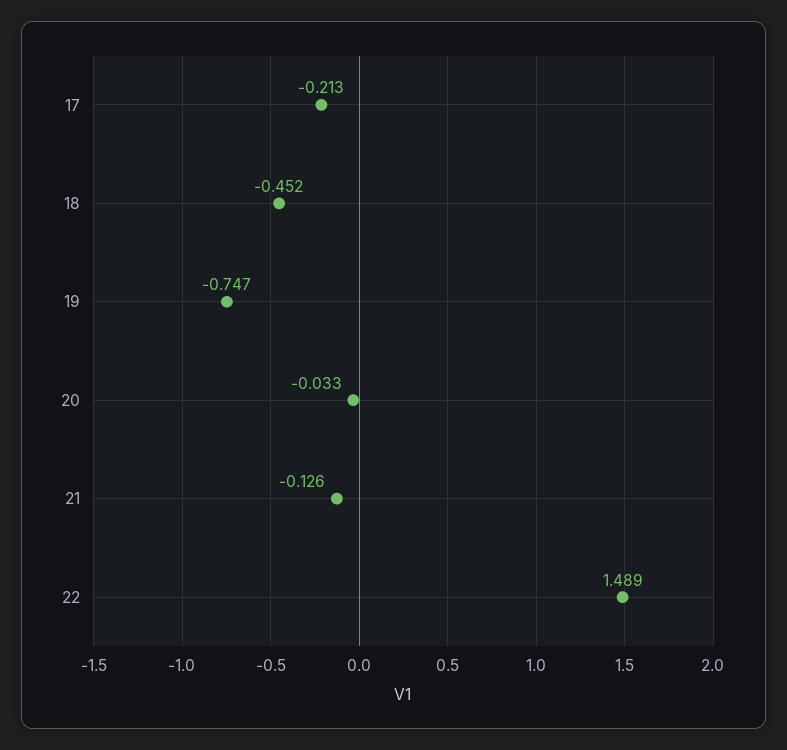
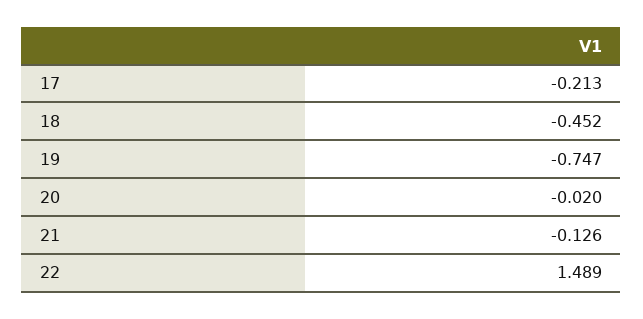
  {
    "17": -0.213,
    "18": -0.452,
    "19": -0.747,
-   "20": -0.033,
+   "20": -0.02,
    "21": -0.126,
    "22": 1.489
  }

